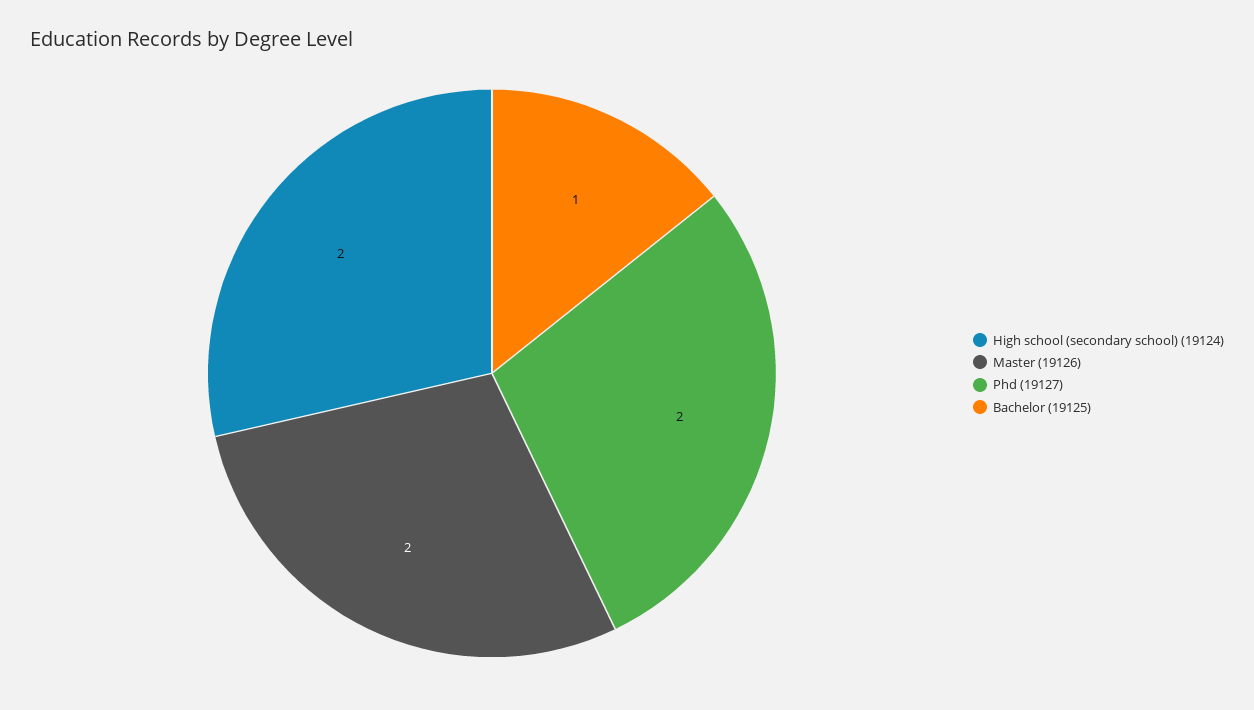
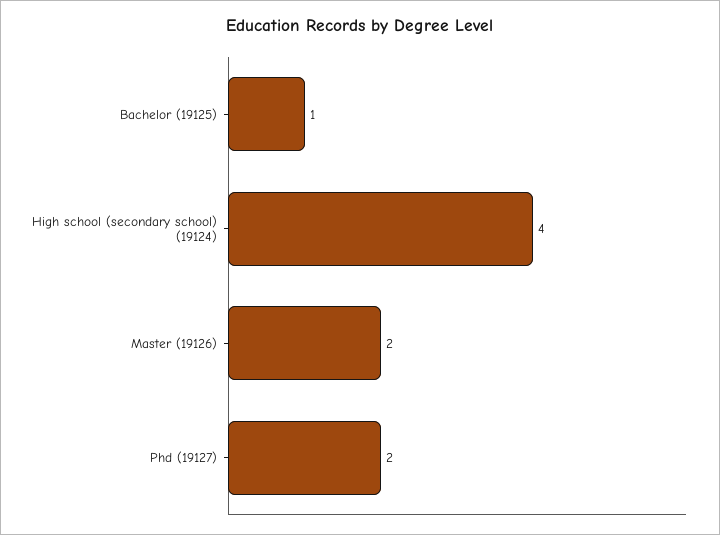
  {
-   "High school (secondary school) (19124)": 2,
+   "High school (secondary school) (19124)": 4,
    "Master (19126)": 2,
    "Phd (19127)": 2,
    "Bachelor (19125)": 1
  }

